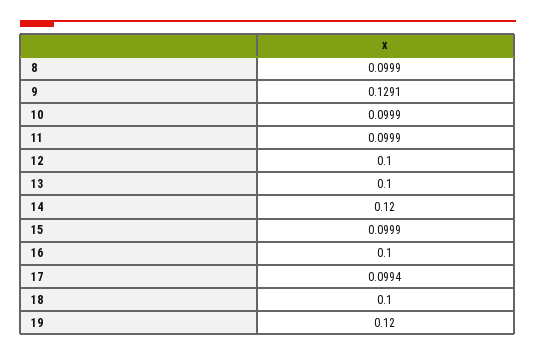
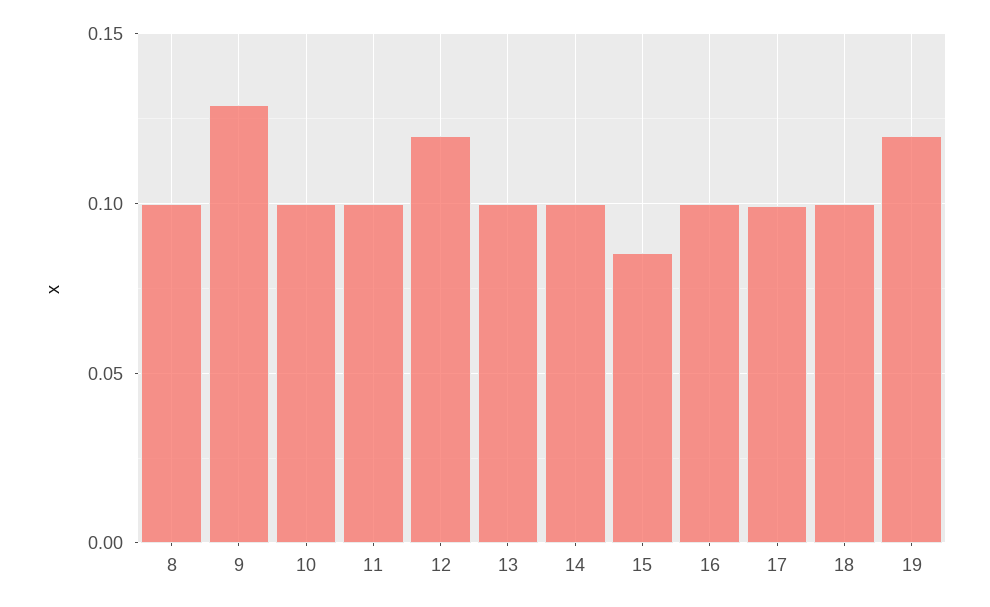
  {
    "8": 0.0999,
    "9": 0.1291,
    "10": 0.0999,
    "11": 0.0999,
-   "12": 0.1,
+   "12": 0.12,
    "13": 0.1,
-   "14": 0.12,
+   "14": 0.1,
-   "15": 0.0999,
+   "15": 0.085,
    "16": 0.1,
    "17": 0.0994,
    "18": 0.1,
    "19": 0.12
  }

